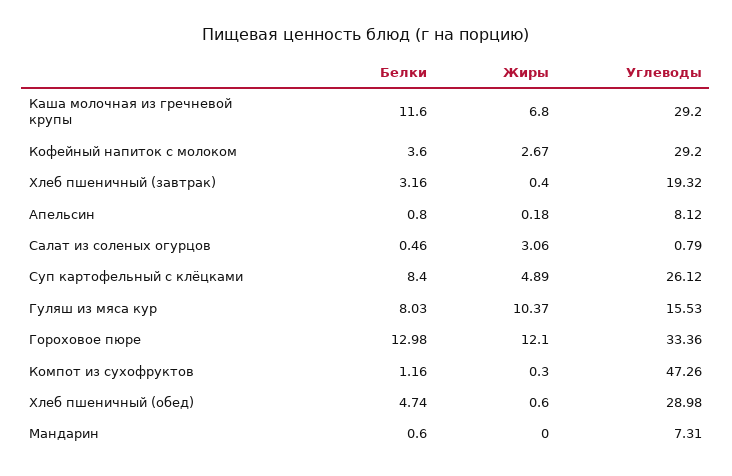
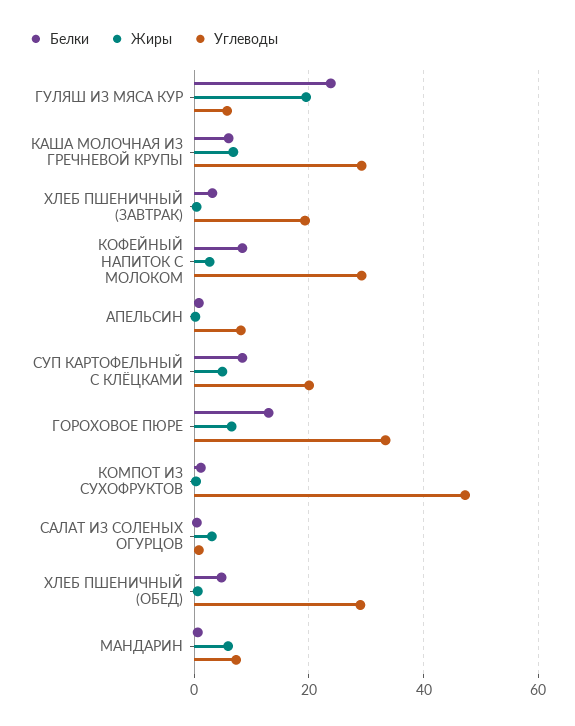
  {
    "Белки": {
-     "Каша молочная из гречневой крупы": 11.6,
+     "Каша молочная из гречневой крупы": 6,
-     "Кофейный напиток с молоком": 3.6,
+     "Кофейный напиток с молоком": 8,
      "Хлеб пшеничный (завтрак)": 3.16,
      "Апельсин": 0.8,
      "Салат из соленых огурцов": 0.46,
      "Суп картофельный с клёцками": 8.4,
-     "Гуляш из мяса кур": 8.03,
+     "Гуляш из мяса кур": 24,
      "Гороховое пюре": 12.98,
      "Компот из сухофруктов": 1.16,
      "Хлеб пшеничный (обед)": 4.74,
      "Мандарин": 0.6
    },
    "Жиры": {
      "Каша молочная из гречневой крупы": 6.8,
      "Кофейный напиток с молоком": 2.67,
      "Хлеб пшеничный (завтрак)": 0.4,
      "Апельсин": 0.18,
      "Салат из соленых огурцов": 3.06,
      "Суп картофельный с клёцками": 4.89,
-     "Гуляш из мяса кур": 10.37,
+     "Гуляш из мяса кур": 20,
-     "Гороховое пюре": 12.1,
+     "Гороховое пюре": 6,
      "Компот из сухофруктов": 0.3,
      "Хлеб пшеничный (обед)": 0.6,
-     "Мандарин": 0
+     "Мандарин": 6
    },
    "Углеводы": {
      "Каша молочная из гречневой крупы": 29.2,
      "Кофейный напиток с молоком": 29.2,
      "Хлеб пшеничный (завтрак)": 19.32,
      "Апельсин": 8.12,
      "Салат из соленых огурцов": 0.79,
-     "Суп картофельный с клёцками": 26.12,
+     "Суп картофельный с клёцками": 20,
-     "Гуляш из мяса кур": 15.53,
+     "Гуляш из мяса кур": 6,
      "Гороховое пюре": 33.36,
      "Компот из сухофруктов": 47.26,
      "Хлеб пшеничный (обед)": 28.98,
      "Мандарин": 7.31
    }
  }

